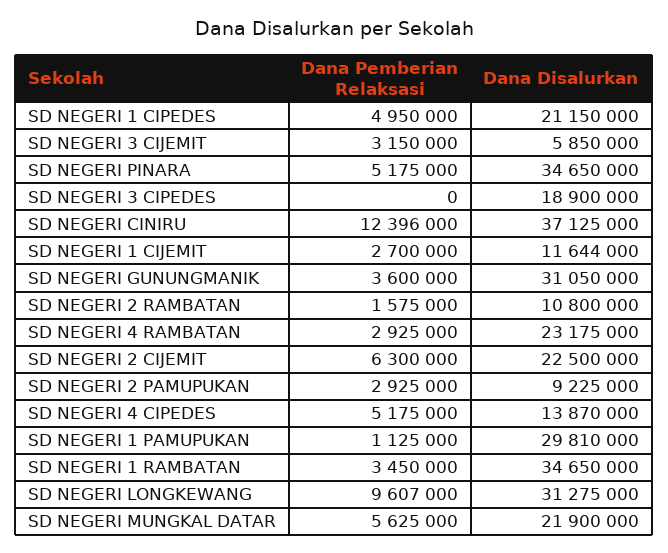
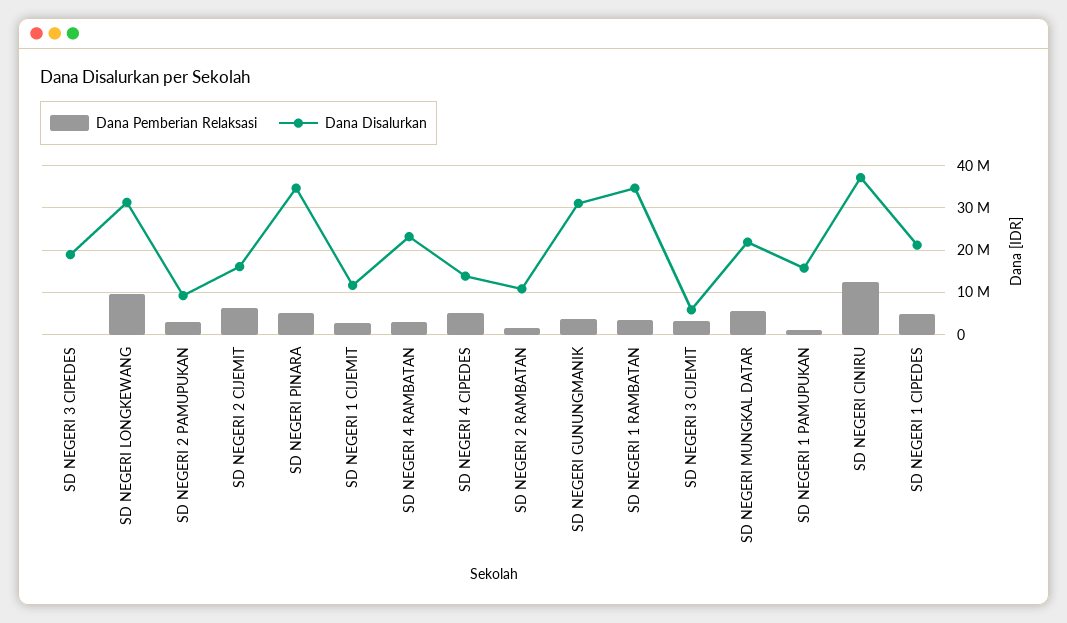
  {
    "Dana Pemberian Relaksasi": {
      "SD NEGERI 1 CIPEDES": 4950000,
      "SD NEGERI 3 CIJEMIT": 3150000,
      "SD NEGERI PINARA": 5175000,
      "SD NEGERI 3 CIPEDES": 0,
      "SD NEGERI CINIRU": 12396000,
      "SD NEGERI 1 CIJEMIT": 2700000,
      "SD NEGERI GUNUNGMANIK": 3600000,
      "SD NEGERI 2 RAMBATAN": 1575000,
      "SD NEGERI 4 RAMBATAN": 2925000,
      "SD NEGERI 2 CIJEMIT": 6300000,
      "SD NEGERI 2 PAMUPUKAN": 2925000,
      "SD NEGERI 4 CIPEDES": 5175000,
      "SD NEGERI 1 PAMUPUKAN": 1125000,
      "SD NEGERI 1 RAMBATAN": 3450000,
      "SD NEGERI LONGKEWANG": 9607000,
      "SD NEGERI MUNGKAL DATAR": 5625000
    },
    "Dana Disalurkan": {
      "SD NEGERI 1 CIPEDES": 21150000,
      "SD NEGERI 3 CIJEMIT": 5850000,
      "SD NEGERI PINARA": 34650000,
      "SD NEGERI 3 CIPEDES": 18900000,
      "SD NEGERI CINIRU": 37125000,
      "SD NEGERI 1 CIJEMIT": 11644000,
      "SD NEGERI GUNUNGMANIK": 31050000,
      "SD NEGERI 2 RAMBATAN": 10800000,
      "SD NEGERI 4 RAMBATAN": 23175000,
-     "SD NEGERI 2 CIJEMIT": 22500000,
+     "SD NEGERI 2 CIJEMIT": 16000000,
      "SD NEGERI 2 PAMUPUKAN": 9225000,
      "SD NEGERI 4 CIPEDES": 13870000,
-     "SD NEGERI 1 PAMUPUKAN": 29810000,
+     "SD NEGERI 1 PAMUPUKAN": 16000000,
      "SD NEGERI 1 RAMBATAN": 34650000,
      "SD NEGERI LONGKEWANG": 31275000,
      "SD NEGERI MUNGKAL DATAR": 21900000
    }
  }

